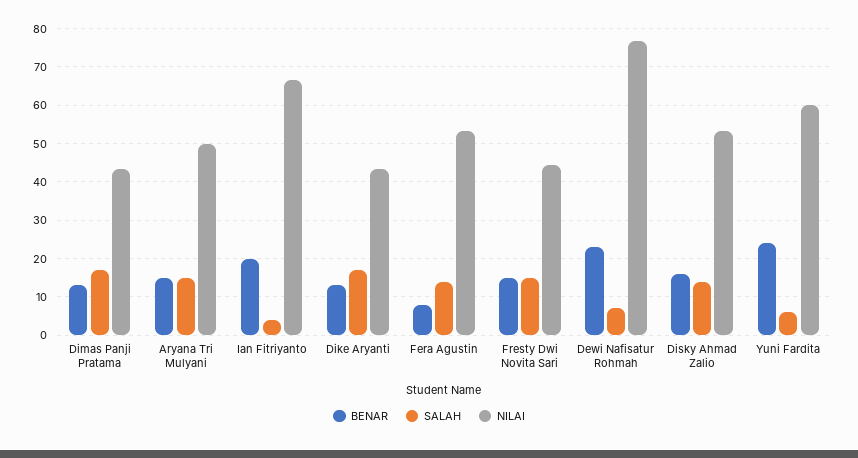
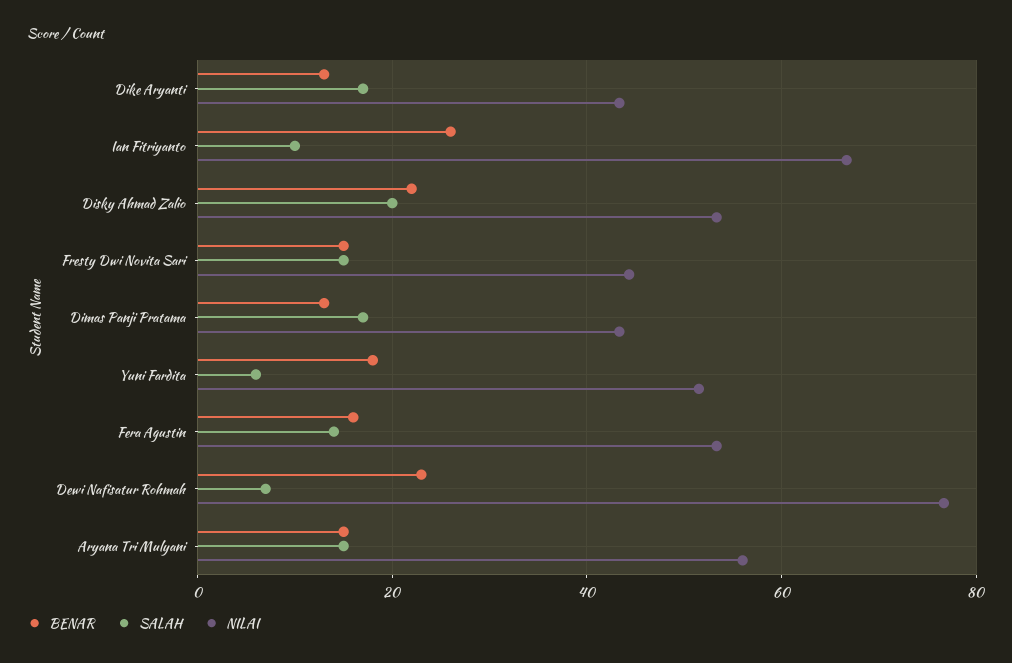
  {
    "BENAR": {
      "Dimas Panji Pratama": 14,
      "Aryana Tri Mulyani": 16,
-     "Ian Fitriyanto": 20,
+     "Ian Fitriyanto": 26,
      "Dike Aryanti": 14,
-     "Fera Agustin": 8,
+     "Fera Agustin": 16,
      "Fresty Dwi Novita Sari": 16,
      "Dewi Nafisatur Rohmah": 24,
-     "Disky Ahmad Zalio": 16,
+     "Disky Ahmad Zalio": 22,
-     "Yuni Fardita": 24
+     "Yuni Fardita": 18
    },
    "SALAH": {
      "Dimas Panji Pratama": 18,
      "Aryana Tri Mulyani": 16,
-     "Ian Fitriyanto": 4,
+     "Ian Fitriyanto": 10,
      "Dike Aryanti": 18,
      "Fera Agustin": 14,
      "Fresty Dwi Novita Sari": 16,
      "Dewi Nafisatur Rohmah": 8,
-     "Disky Ahmad Zalio": 14,
+     "Disky Ahmad Zalio": 20,
      "Yuni Fardita": 6
    },
    "NILAI": {
      "Dimas Panji Pratama": 44,
-     "Aryana Tri Mulyani": 50,
+     "Aryana Tri Mulyani": 56,
      "Ian Fitriyanto": 66,
      "Dike Aryanti": 44,
      "Fera Agustin": 54,
      "Fresty Dwi Novita Sari": 44,
      "Dewi Nafisatur Rohmah": 76,
      "Disky Ahmad Zalio": 54,
-     "Yuni Fardita": 60
+     "Yuni Fardita": 52
    }
  }

